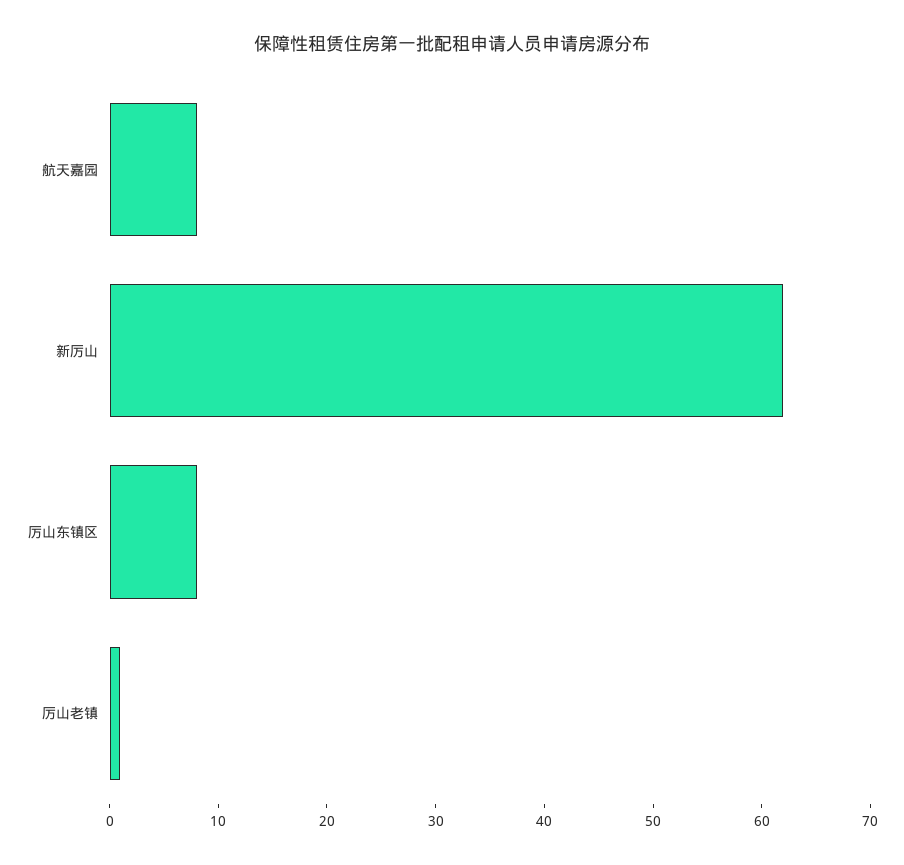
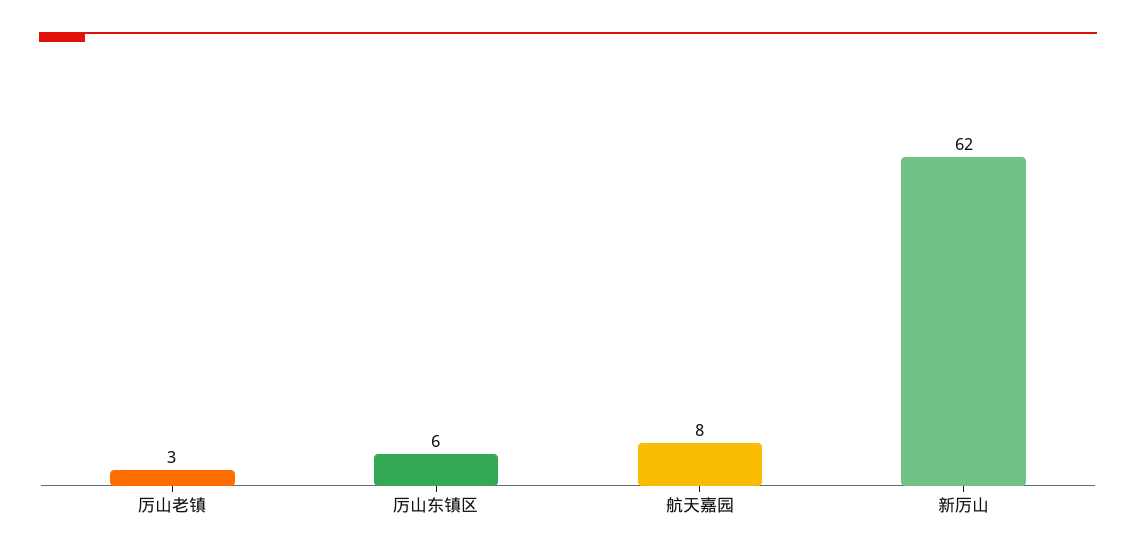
  {
    "航天嘉园": 8,
    "新厉山": 62,
-   "厉山东镇区": 8,
+   "厉山东镇区": 6,
-   "厉山老镇": 1
+   "厉山老镇": 3
  }

